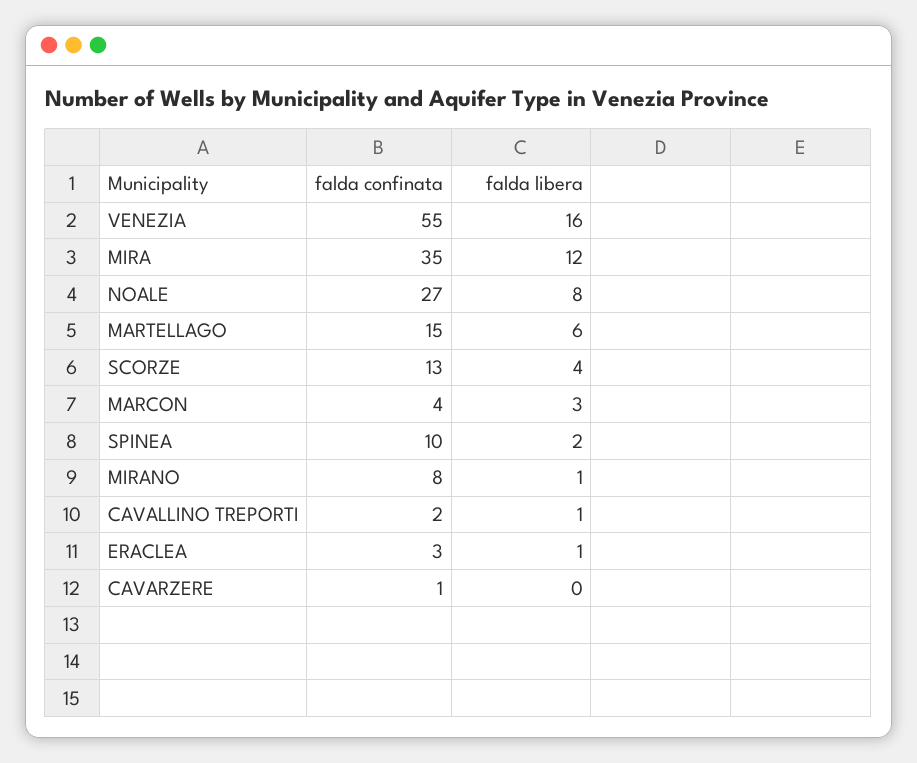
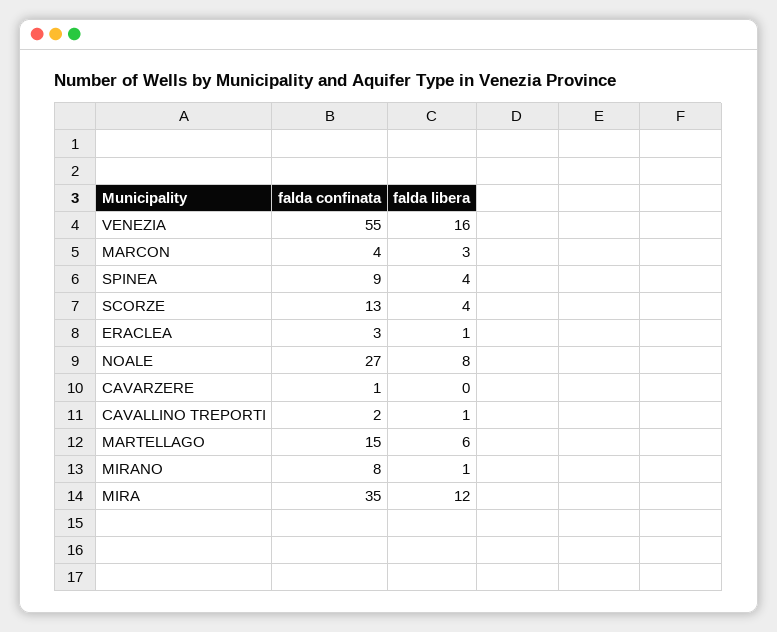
  {
    "falda confinata": {
      "VENEZIA": 55,
      "MIRA": 35,
      "NOALE": 27,
      "MARTELLAGO": 15,
      "SCORZE": 13,
      "MARCON": 4,
-     "SPINEA": 10,
+     "SPINEA": 9,
      "MIRANO": 8,
      "CAVALLINO TREPORTI": 2,
      "ERACLEA": 3,
      "CAVARZERE": 1
    },
    "falda libera": {
      "VENEZIA": 16,
      "MIRA": 12,
      "NOALE": 8,
      "MARTELLAGO": 6,
      "SCORZE": 4,
      "MARCON": 3,
-     "SPINEA": 2,
+     "SPINEA": 4,
      "MIRANO": 1,
      "CAVALLINO TREPORTI": 1,
      "ERACLEA": 1,
      "CAVARZERE": 0
    }
  }

